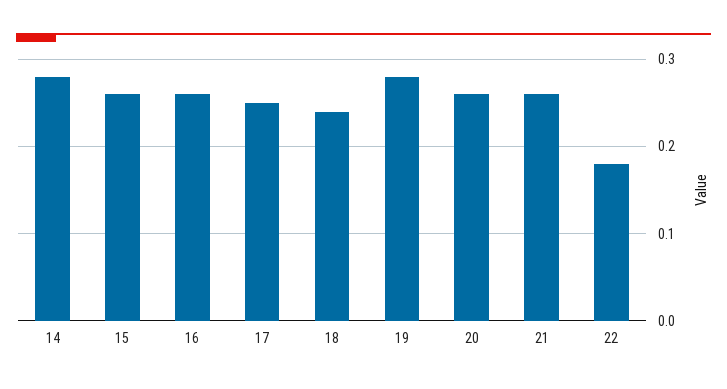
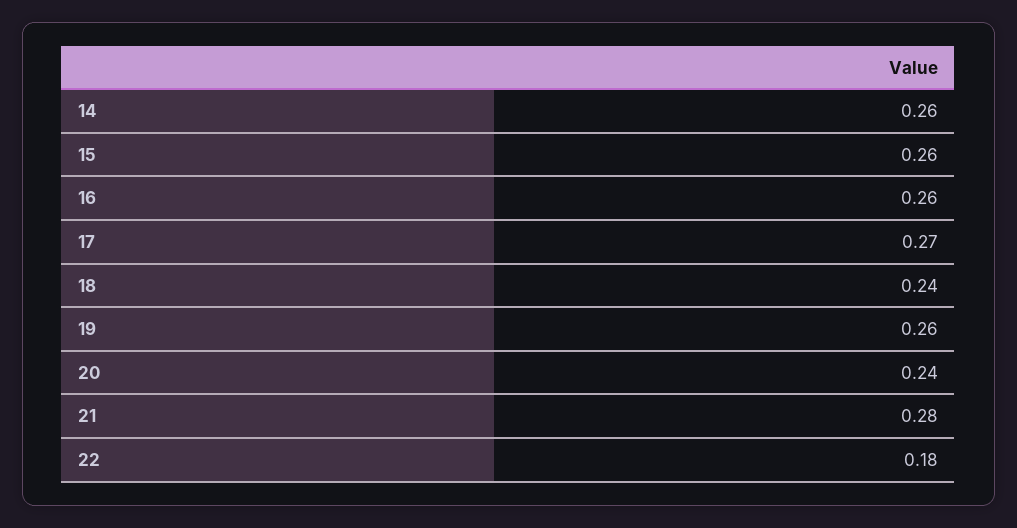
  {
-   "14": 0.28,
+   "14": 0.26,
    "15": 0.26,
    "16": 0.26,
-   "17": 0.25,
+   "17": 0.27,
    "18": 0.24,
-   "19": 0.28,
+   "19": 0.26,
-   "20": 0.26,
+   "20": 0.24,
-   "21": 0.26,
+   "21": 0.28,
    "22": 0.18
  }

